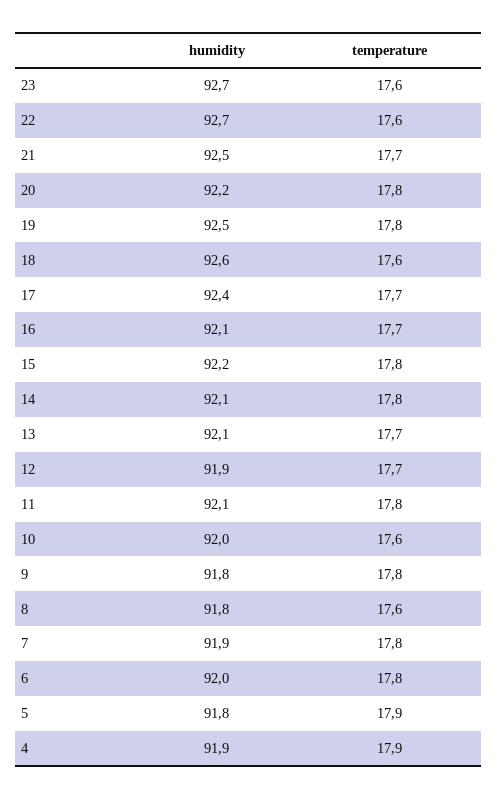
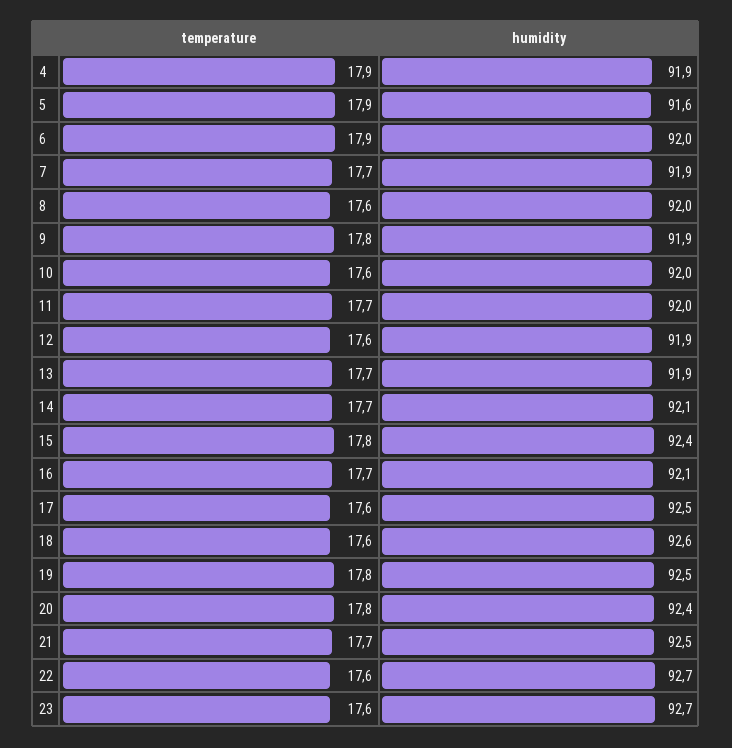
  {
    "humidity": {
      "23": 92.7,
      "22": 92.7,
      "21": 92.5,
-     "20": 92.2,
+     "20": 92.4,
      "19": 92.5,
      "18": 92.6,
-     "17": 92.4,
+     "17": 92.5,
      "16": 92.1,
-     "15": 92.2,
+     "15": 92.4,
      "14": 92.1,
-     "13": 92.1,
+     "13": 91.9,
      "12": 91.9,
-     "11": 92.1,
+     "11": 92,
      "10": 92,
-     "9": 91.8,
+     "9": 91.9,
-     "8": 91.8,
+     "8": 92,
      "7": 91.9,
      "6": 92,
-     "5": 91.8,
+     "5": 91.6,
      "4": 91.9
    },
    "temperature": {
      "23": 17.6,
      "22": 17.6,
      "21": 17.7,
      "20": 17.8,
      "19": 17.8,
      "18": 17.6,
-     "17": 17.7,
+     "17": 17.6,
      "16": 17.7,
      "15": 17.8,
-     "14": 17.8,
+     "14": 17.7,
      "13": 17.7,
-     "12": 17.7,
+     "12": 17.6,
-     "11": 17.8,
+     "11": 17.7,
      "10": 17.6,
      "9": 17.8,
      "8": 17.6,
-     "7": 17.8,
+     "7": 17.7,
-     "6": 17.8,
+     "6": 17.9,
      "5": 17.9,
      "4": 17.9
    }
  }

